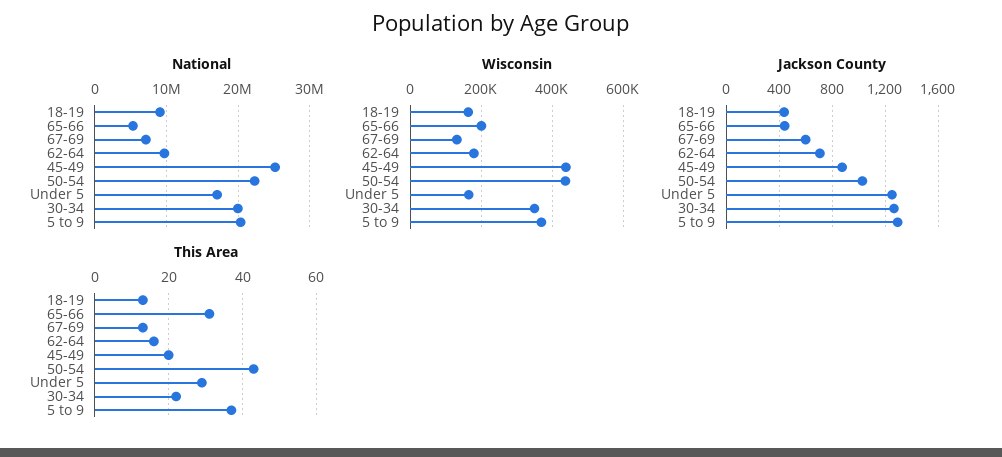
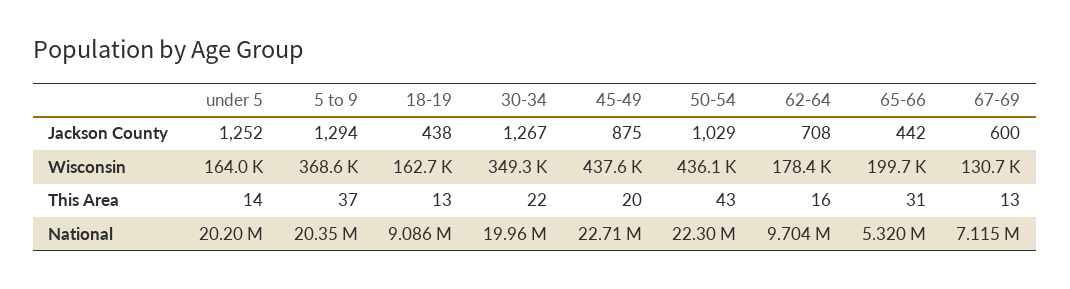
  {
    "National": {
      "18-19": 9086000,
      "65-66": 5320000,
      "67-69": 7115000,
      "62-64": 9704000,
-     "45-49": 25000000,
+     "45-49": 22710000,
      "50-54": 22300000,
-     "Under 5": 17000000,
+     "Under 5": 20200000,
      "30-34": 19960000,
      "5 to 9": 20350000
    },
    "Wisconsin": {
      "18-19": 162700,
      "65-66": 199700,
      "67-69": 130700,
      "62-64": 178400,
      "45-49": 437600,
      "50-54": 436100,
      "Under 5": 164000,
      "30-34": 349300,
      "5 to 9": 368600
    },
    "Jackson County": {
      "18-19": 438,
      "65-66": 442,
      "67-69": 600,
      "62-64": 708,
      "45-49": 875,
      "50-54": 1029,
      "Under 5": 1252,
      "30-34": 1267,
      "5 to 9": 1294
    },
    "This Area": {
      "18-19": 13,
      "65-66": 31,
      "67-69": 13,
      "62-64": 16,
      "45-49": 20,
      "50-54": 43,
-     "Under 5": 30,
+     "Under 5": 14,
      "30-34": 22,
      "5 to 9": 37
    }
  }

